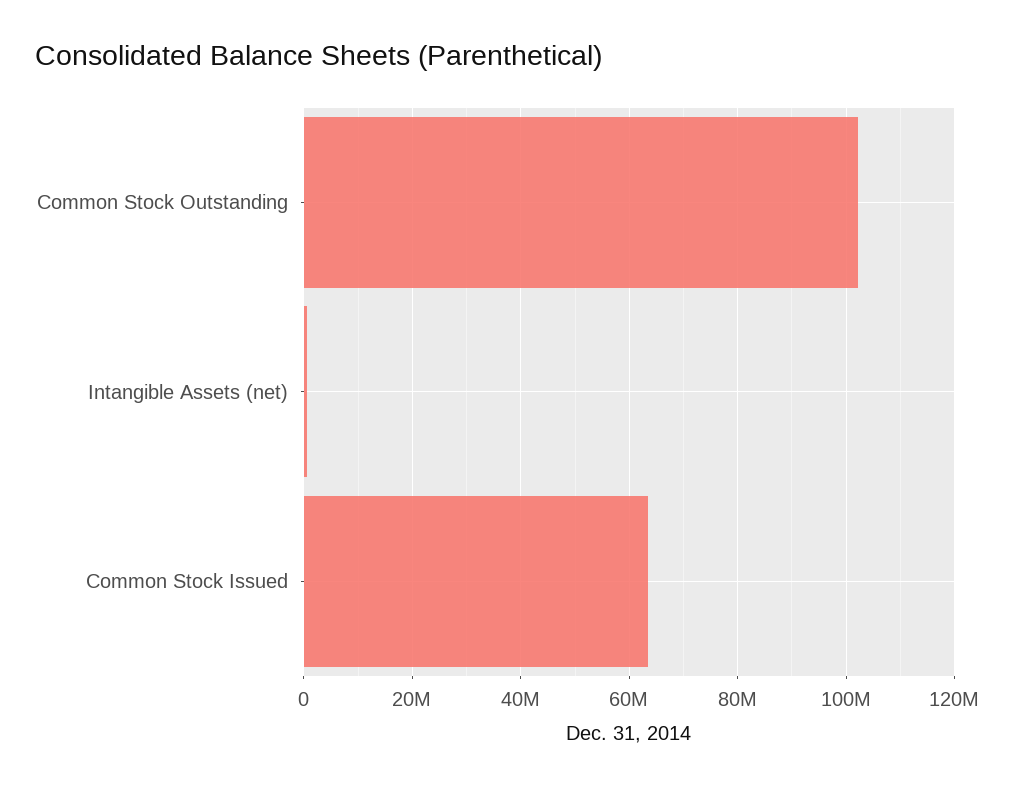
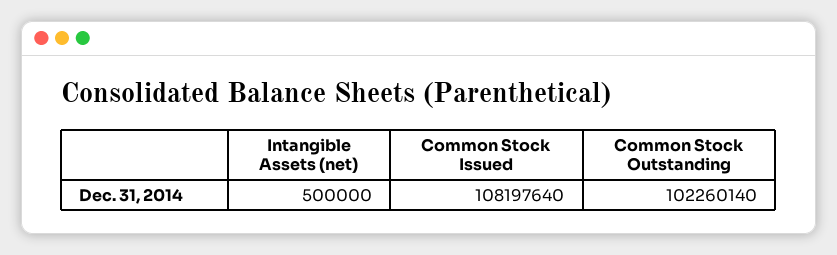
  {
    "Common Stock Outstanding": 102260140,
    "Intangible Assets (net)": 500000,
-   "Common Stock Issued": 64000000
+   "Common Stock Issued": 108197640
  }

